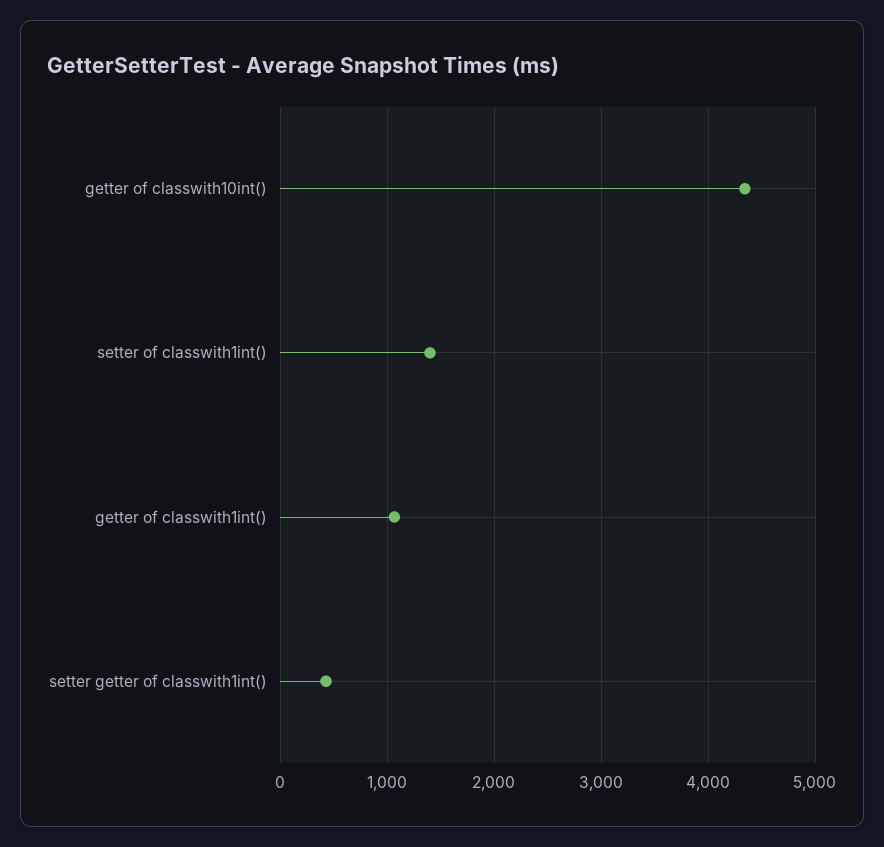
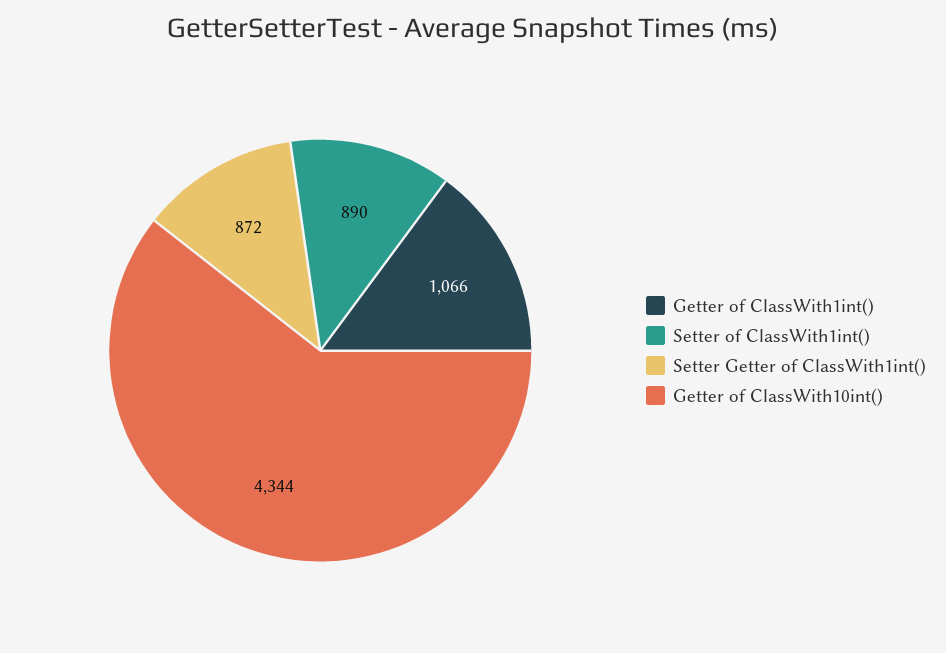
  {
    "getter of classwith10int()": 4344,
-   "setter of classwith1int()": 1400,
+   "setter of classwith1int()": 890,
    "getter of classwith1int()": 1066,
-   "setter getter of classwith1int()": 400
+   "setter getter of classwith1int()": 872
  }

